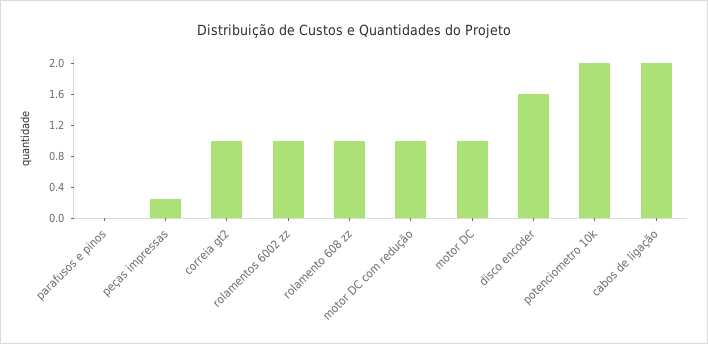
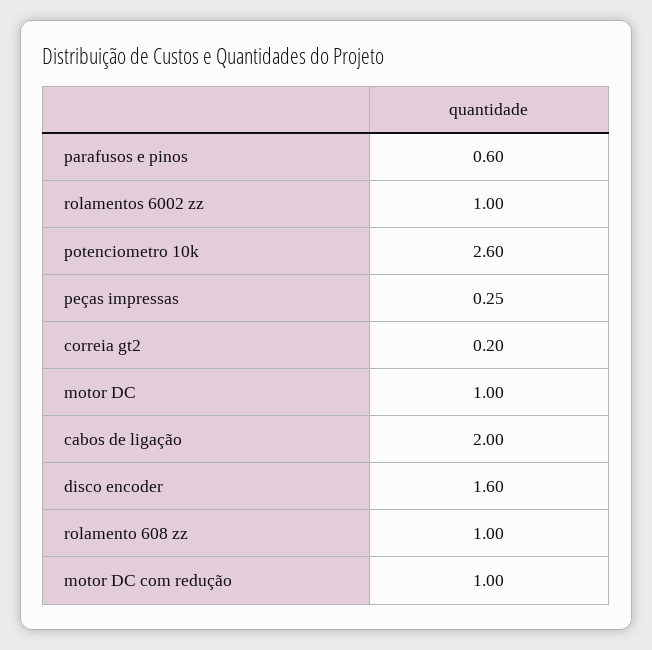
  {
-   "parafusos e pinos": 0,
+   "parafusos e pinos": 0.6,
    "peças impressas": 0.25,
-   "correia gt2": 1,
+   "correia gt2": 0.2,
    "rolamentos 6002 zz": 1,
    "rolamento 608 zz": 1,
    "motor DC com redução": 1,
    "motor DC": 1,
    "disco encoder": 1.6,
-   "potenciometro 10k": 2,
+   "potenciometro 10k": 2.6,
    "cabos de ligação": 2
  }

